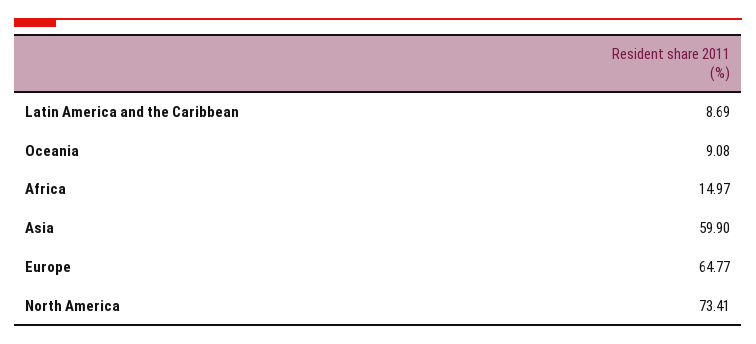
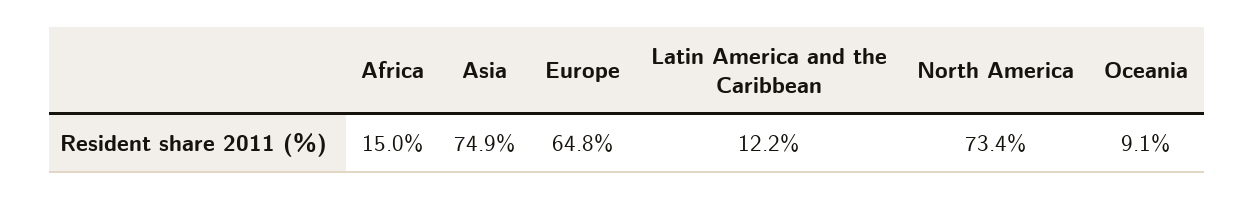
  {
-   "Latin America and the Caribbean": 8.69,
+   "Latin America and the Caribbean": 12.2,
    "Oceania": 9.08,
    "Africa": 14.97,
-   "Asia": 59.9,
+   "Asia": 74.9,
    "Europe": 64.77,
    "North America": 73.41
  }

